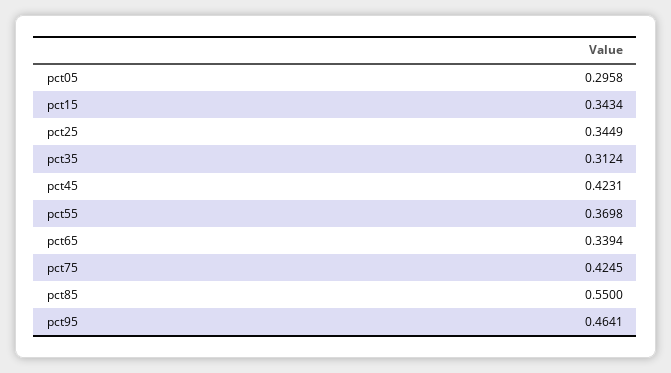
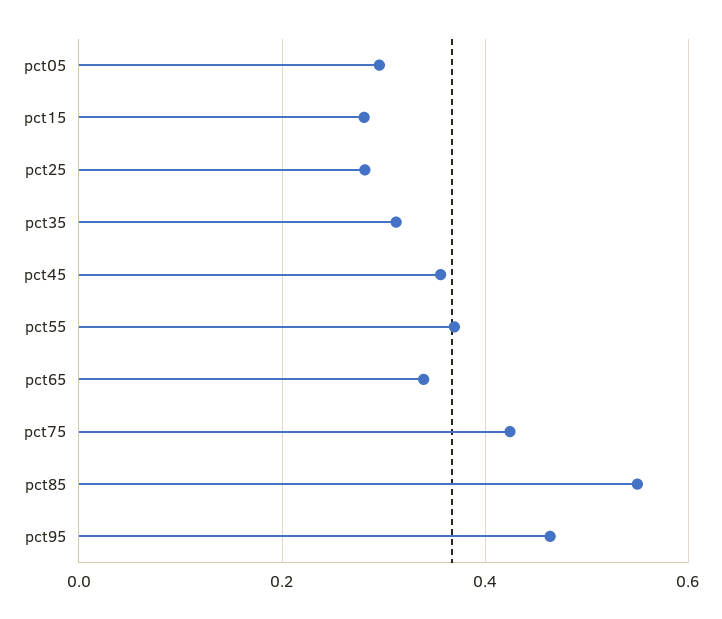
  {
    "pct05": 0.2958,
-   "pct15": 0.3434,
+   "pct15": 0.28,
-   "pct25": 0.3449,
+   "pct25": 0.28,
    "pct35": 0.3124,
-   "pct45": 0.4231,
+   "pct45": 0.36,
    "pct55": 0.3698,
    "pct65": 0.3394,
    "pct75": 0.4245,
    "pct85": 0.55,
    "pct95": 0.4641
  }

